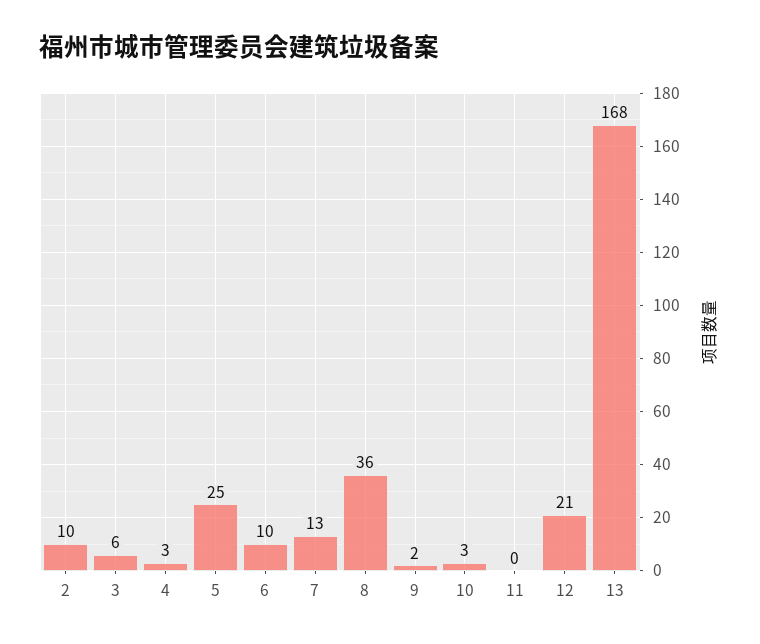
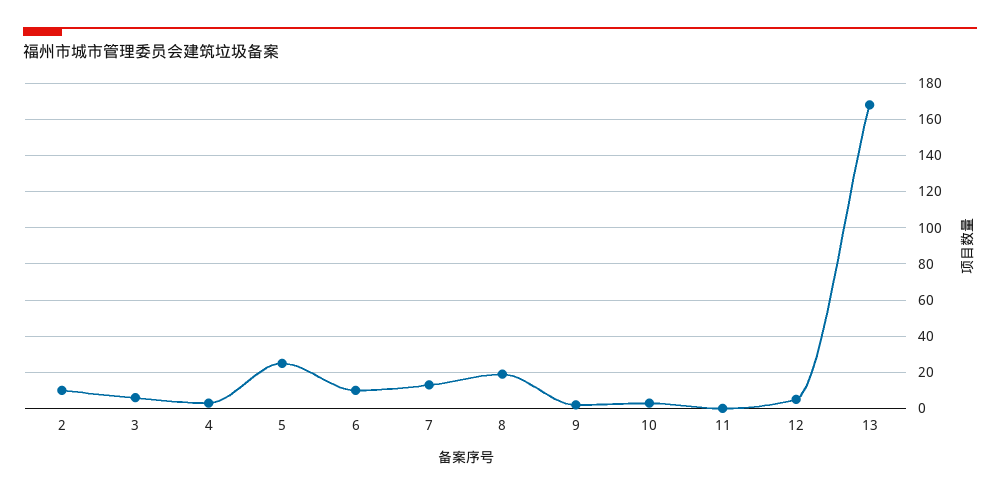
  {
    "2": 10,
    "3": 6,
    "4": 3,
    "5": 25,
    "6": 10,
    "7": 13,
-   "8": 36,
+   "8": 20,
    "9": 2,
    "10": 3,
    "11": 0,
-   "12": 21,
+   "12": 5,
    "13": 168
  }

